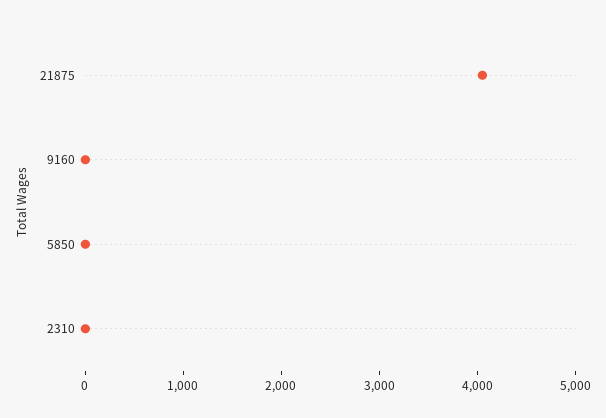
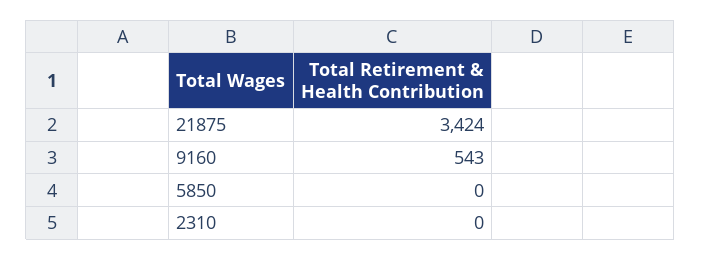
  {
-   "21875": 4000,
+   "21875": 3424,
-   "9160": 0,
+   "9160": 543,
    "5850": 0,
    "2310": 0
  }

